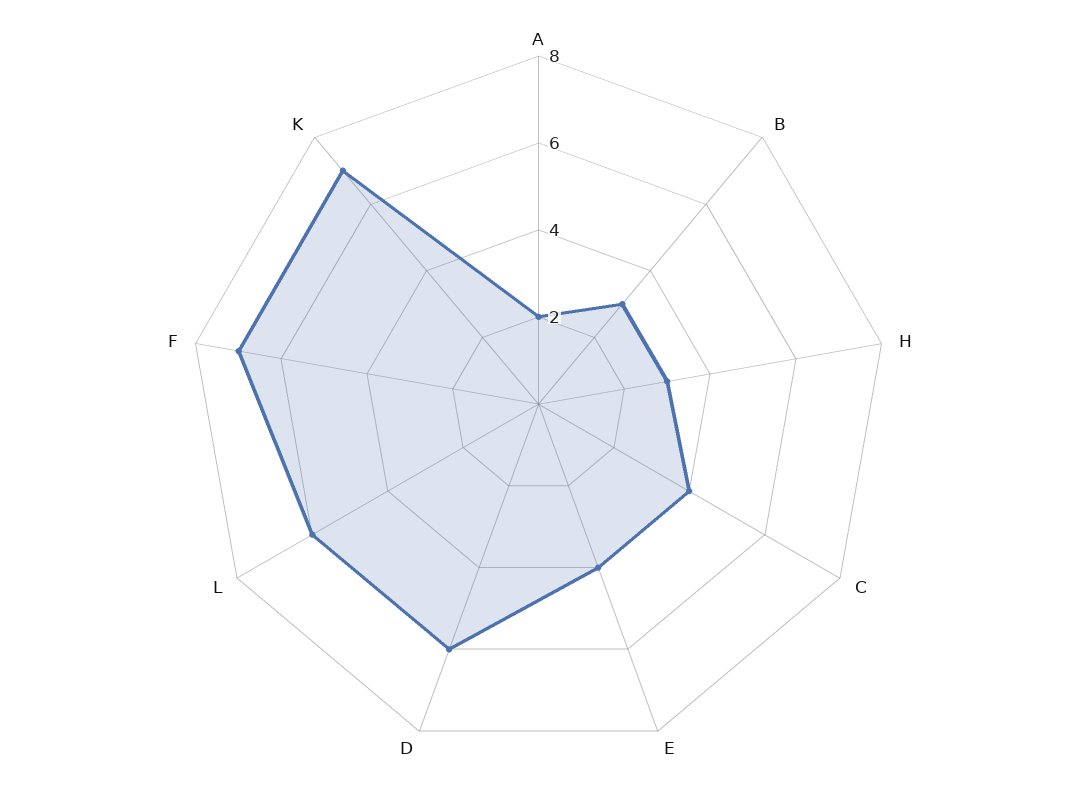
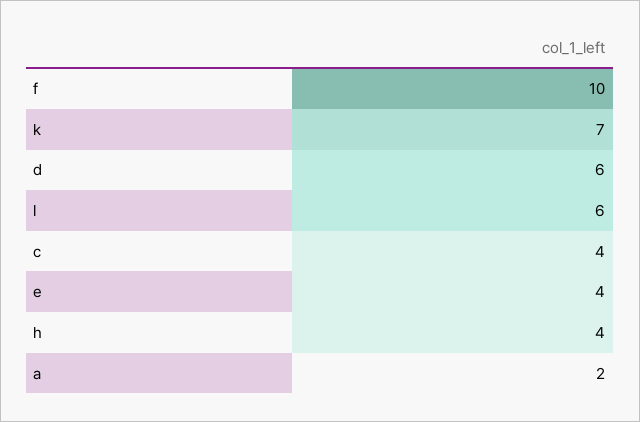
  {
    "A": 2,
-   "B": 3,
-   "H": 3,
+   "H": 4,
    "C": 4,
    "E": 4,
    "D": 6,
    "L": 6,
-   "F": 7,
+   "F": 10,
    "K": 7
  }

